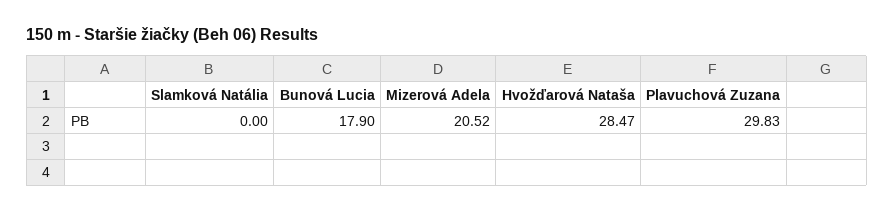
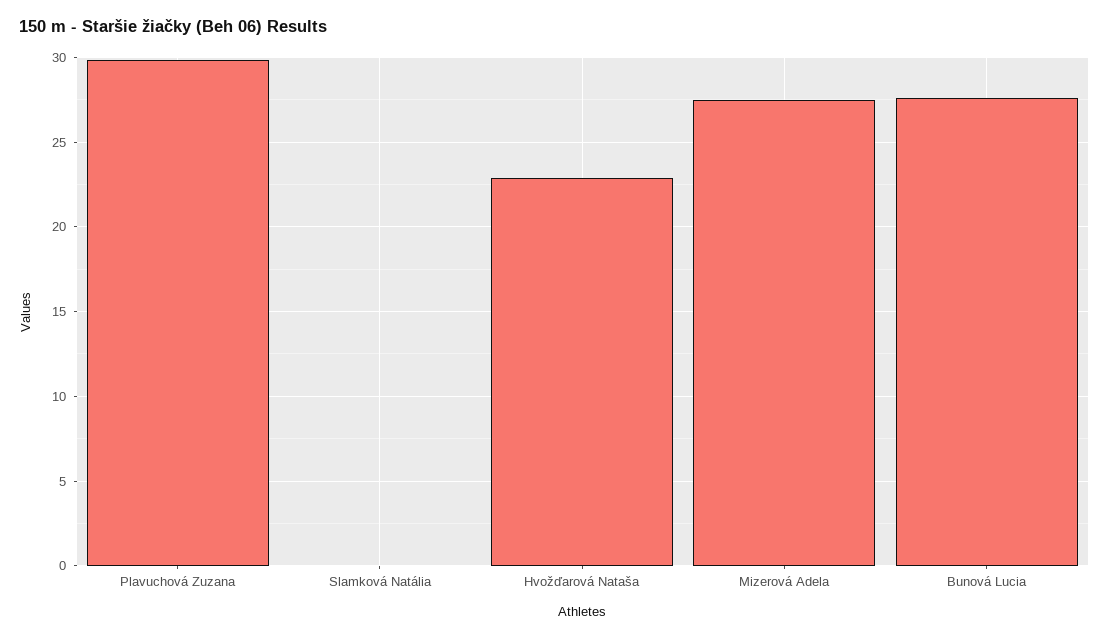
  {
    "Slamková Natália": 0,
-   "Bunová Lucia": 17.9,
+   "Bunová Lucia": 27.5,
-   "Mizerová Adela": 20.52,
+   "Mizerová Adela": 27.5,
-   "Hvožďarová Nataša": 28.47,
+   "Hvožďarová Nataša": 23,
    "Plavuchová Zuzana": 29.83
  }

